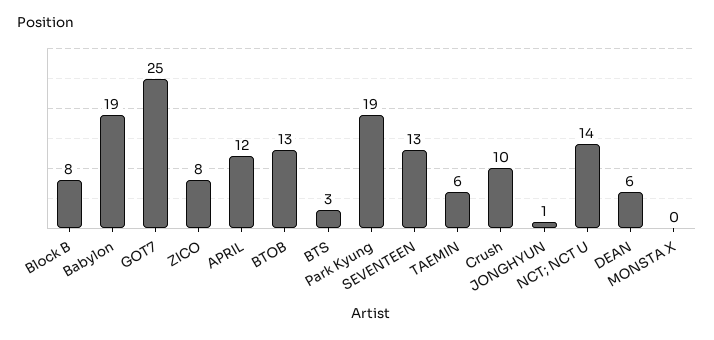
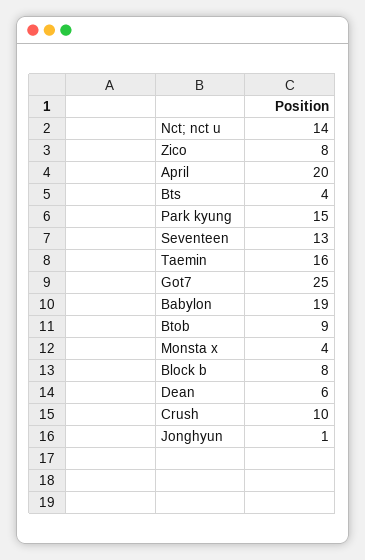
  {
    "Block B": 8,
    "Babylon": 19,
    "GOT7": 25,
    "ZICO": 8,
-   "APRIL": 12,
+   "APRIL": 20,
-   "BTOB": 13,
+   "BTOB": 9,
-   "BTS": 3,
+   "BTS": 4,
-   "Park Kyung": 19,
+   "Park Kyung": 15,
    "SEVENTEEN": 13,
-   "TAEMIN": 6,
+   "TAEMIN": 16,
    "Crush": 10,
    "JONGHYUN": 1,
    "NCT; NCT U": 14,
    "DEAN": 6,
-   "MONSTA X": 0
+   "MONSTA X": 4
  }

